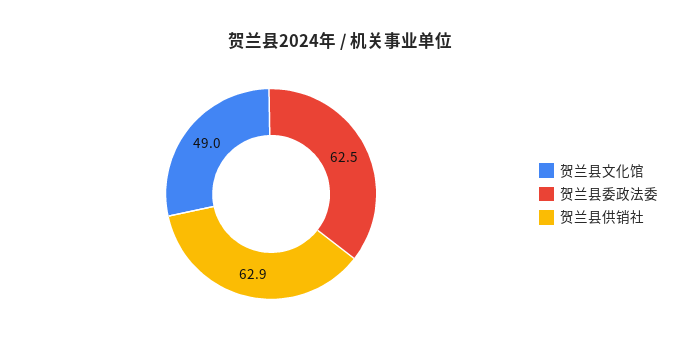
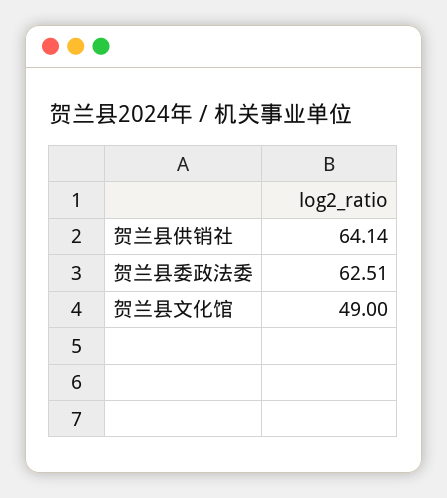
  {
    "贺兰县文化馆": 49,
    "贺兰县委政法委": 62.51,
-   "贺兰县供销社": 62.9
+   "贺兰县供销社": 64.14
  }

